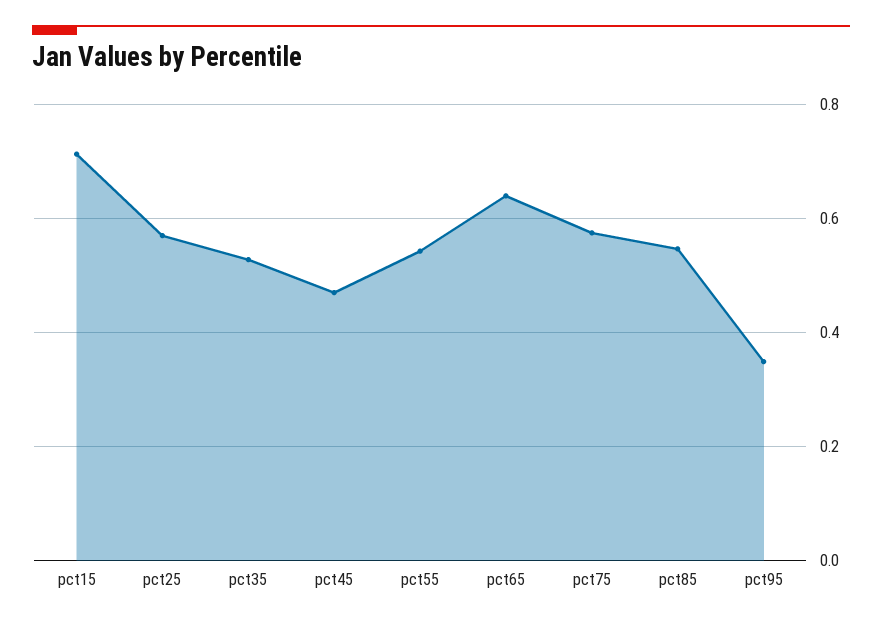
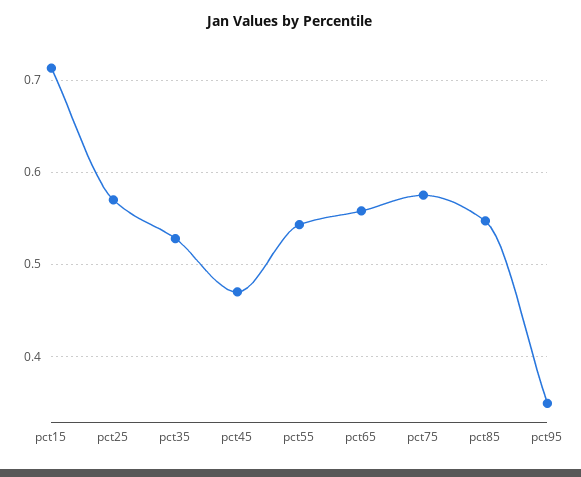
  {
    "pct15": 0.71,
    "pct25": 0.57,
    "pct35": 0.53,
    "pct45": 0.47,
    "pct55": 0.54,
-   "pct65": 0.64,
+   "pct65": 0.56,
    "pct75": 0.58,
    "pct85": 0.55,
    "pct95": 0.35
  }

